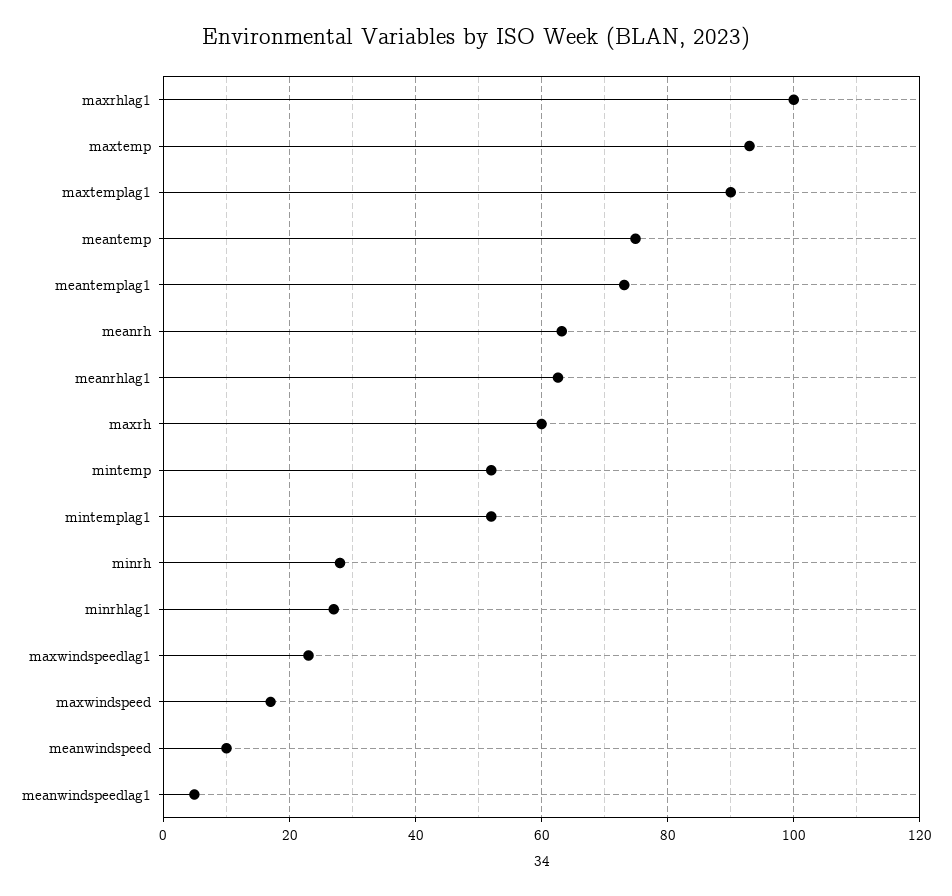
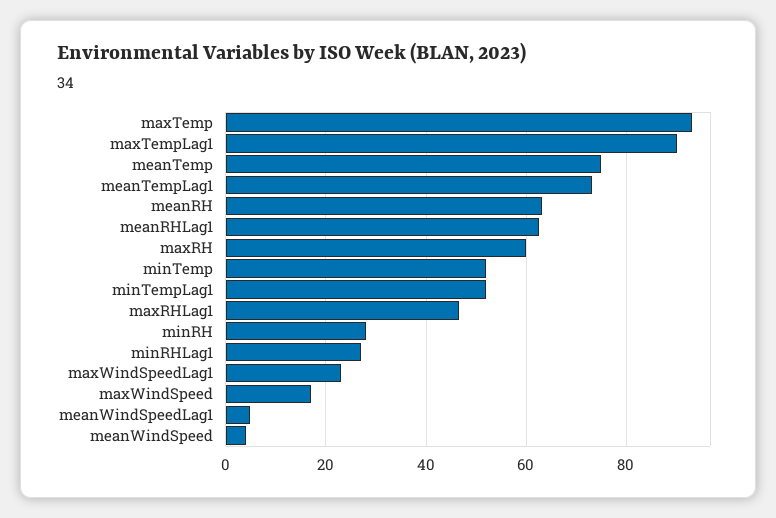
  {
-   "maxrhlag1": 100,
+   "maxrhlag1": 46,
    "maxtemp": 94,
    "maxtemplag1": 90,
    "meantemp": 74,
    "meantemplag1": 74,
    "meanrh": 64,
    "meanrhlag1": 62,
    "maxrh": 60,
    "mintemp": 52,
    "mintemplag1": 52,
    "minrh": 28,
    "minrhlag1": 28,
    "maxwindspeedlag1": 24,
    "maxwindspeed": 18,
-   "meanwindspeed": 10,
+   "meanwindspeed": 4,
    "meanwindspeedlag1": 4
  }

